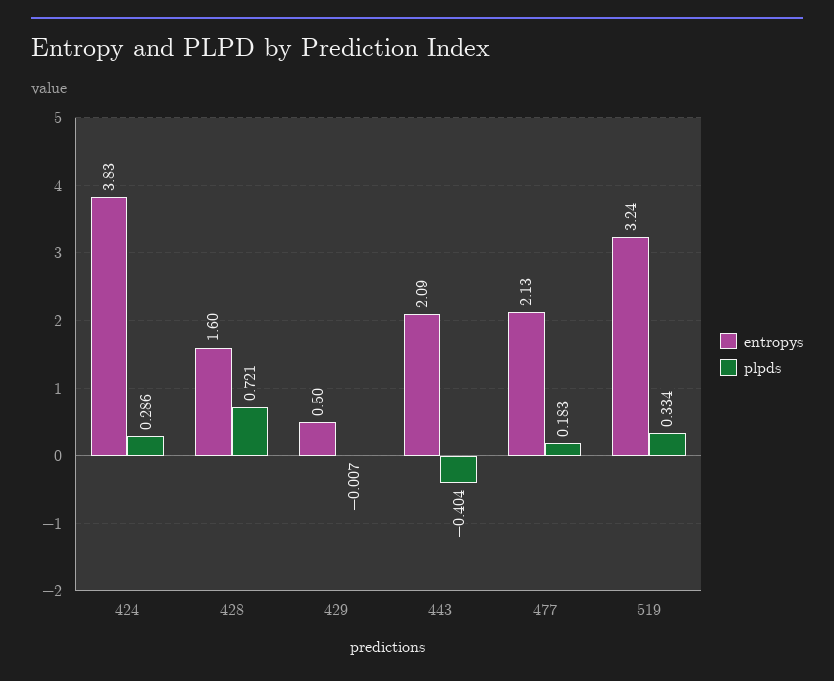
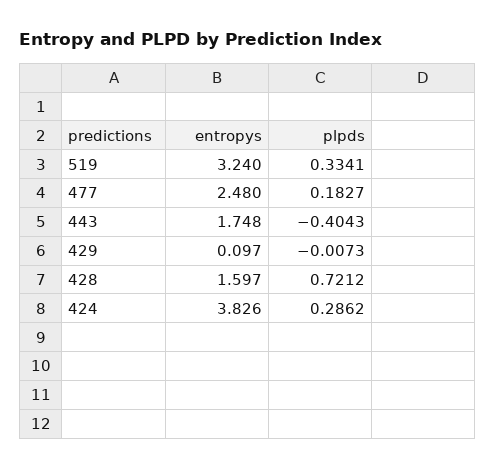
  {
    "entropys": {
      "424": 3.826,
      "428": 1.597,
-     "429": 0.5,
+     "429": 0.097,
-     "443": 2.09,
+     "443": 1.748,
-     "477": 2.13,
+     "477": 2.48,
      "519": 3.24
    },
    "plpds": {
      "424": 0.2862,
      "428": 0.7212,
      "429": -0.0073,
      "443": -0.4043,
      "477": 0.1827,
      "519": 0.3341
    }
  }

